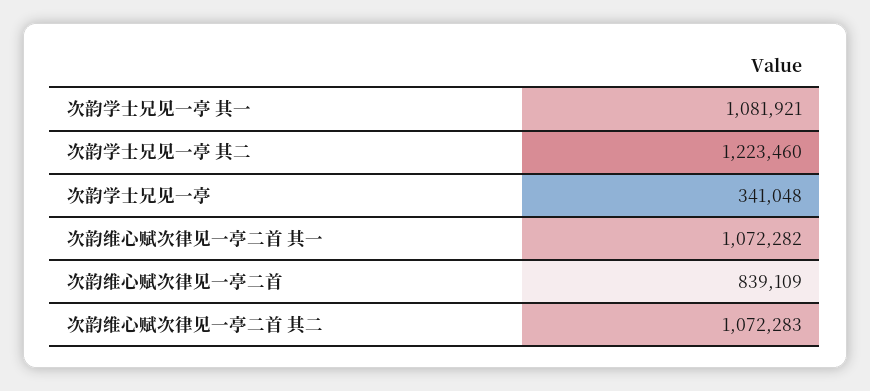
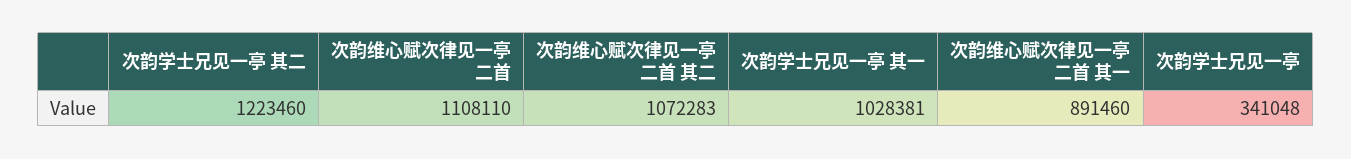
  {
-   "次韵学士兄见一亭 其一": 1081921,
+   "次韵学士兄见一亭 其一": 1028381,
    "次韵学士兄见一亭 其二": 1223460,
    "次韵学士兄见一亭": 341048,
-   "次韵维心赋次律见一亭二首 其一": 1072282,
+   "次韵维心赋次律见一亭二首 其一": 891460,
-   "次韵维心赋次律见一亭二首": 839109,
+   "次韵维心赋次律见一亭二首": 1108110,
    "次韵维心赋次律见一亭二首 其二": 1072283
  }

